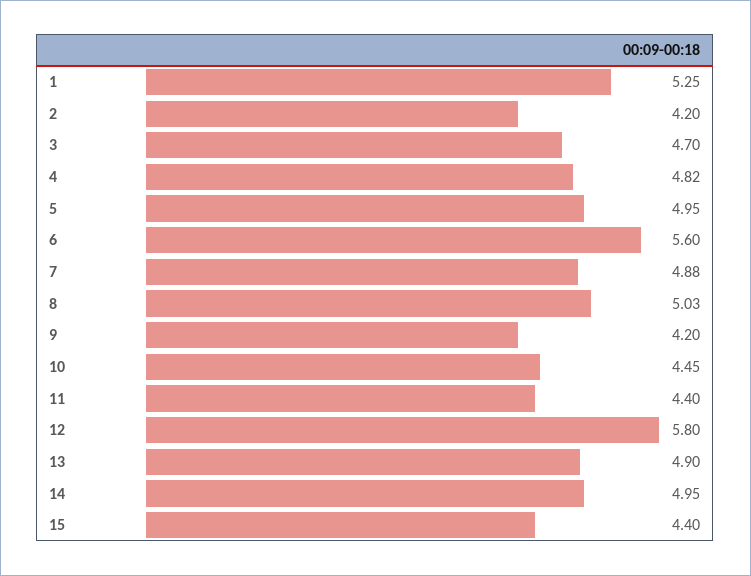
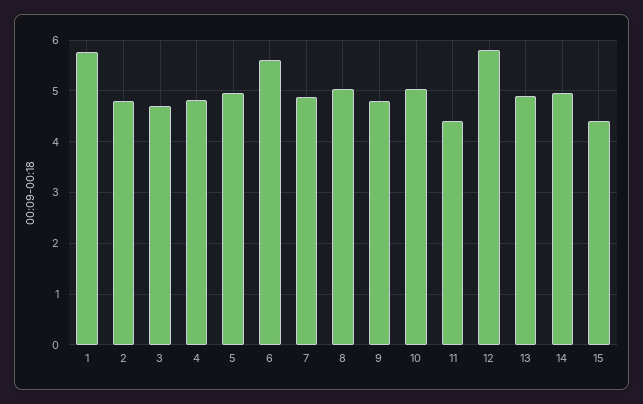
  {
-   "1": 5.25,
+   "1": 5.8,
-   "2": 4.2,
+   "2": 4.8,
    "3": 4.7,
    "4": 4.82,
    "5": 4.95,
    "6": 5.6,
    "7": 4.88,
    "8": 5.03,
-   "9": 4.2,
+   "9": 4.8,
-   "10": 4.45,
+   "10": 5,
    "11": 4.4,
    "12": 5.8,
    "13": 4.9,
    "14": 4.95,
    "15": 4.4
  }

